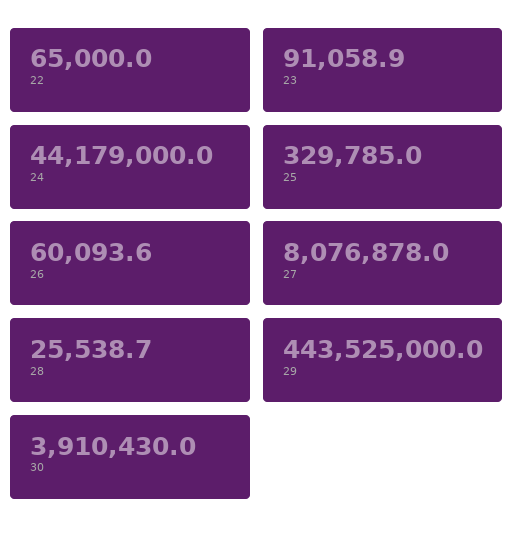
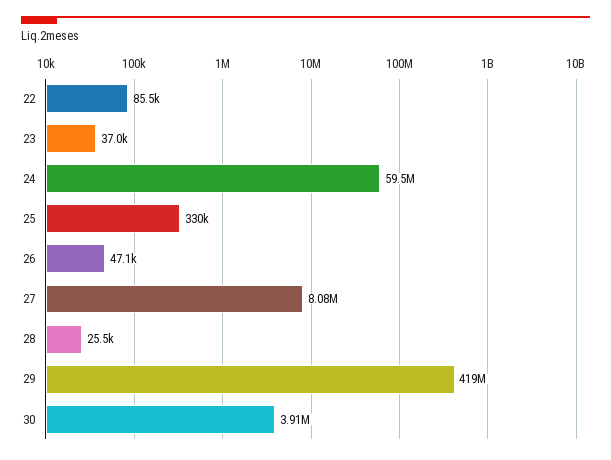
  {
-   "22": 65000,
+   "22": 85500,
-   "23": 91058.9,
+   "23": 37000,
-   "24": 44179000,
+   "24": 59500000,
    "25": 329785,
-   "26": 60093.6,
+   "26": 47100,
    "27": 8076878,
    "28": 25538.7,
-   "29": 443525000,
+   "29": 419000000,
    "30": 3910430
  }

